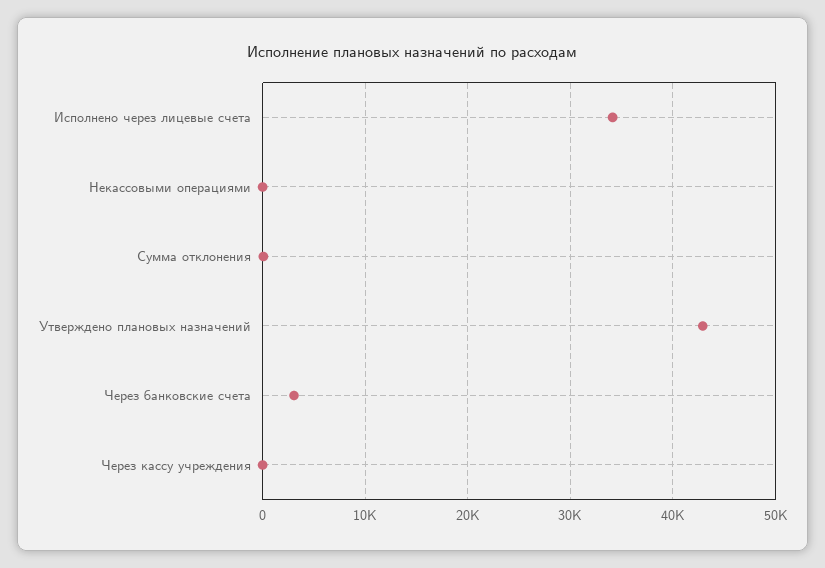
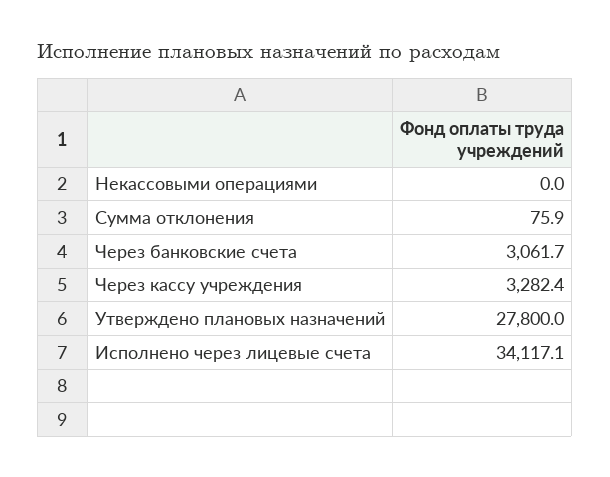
  {
    "Исполнено через лицевые счета": 34117.1,
    "Некассовыми операциями": 0,
    "Сумма отклонения": 75.9,
-   "Утверждено плановых назначений": 43000,
+   "Утверждено плановых назначений": 27800,
    "Через банковские счета": 3061.7,
-   "Через кассу учреждения": 0
+   "Через кассу учреждения": 3282.4
  }

